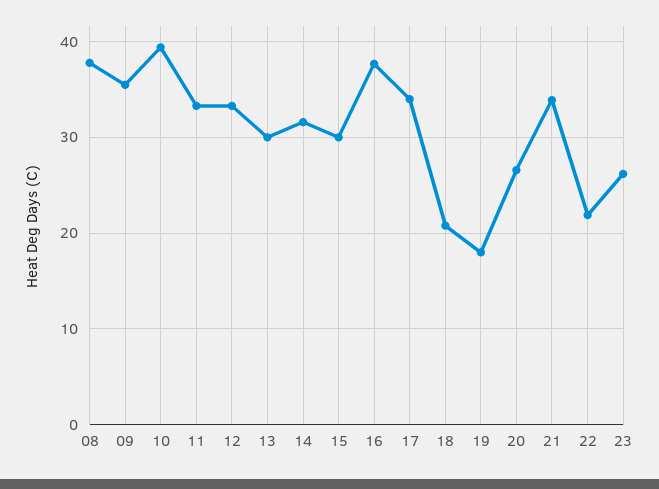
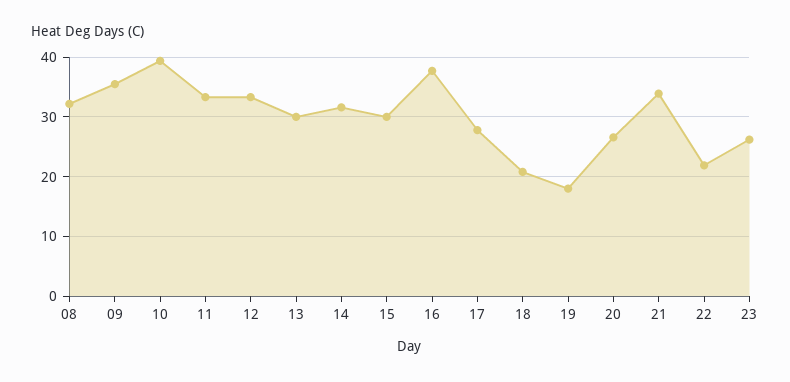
  {
-   "08": 38,
+   "08": 32,
    "09": 36,
    "10": 39,
    "11": 33,
    "12": 33,
    "13": 30,
    "14": 32,
    "15": 30,
    "16": 38,
-   "17": 34,
+   "17": 28,
    "18": 21,
    "19": 18,
    "20": 27,
    "21": 34,
    "22": 22,
    "23": 26
  }

